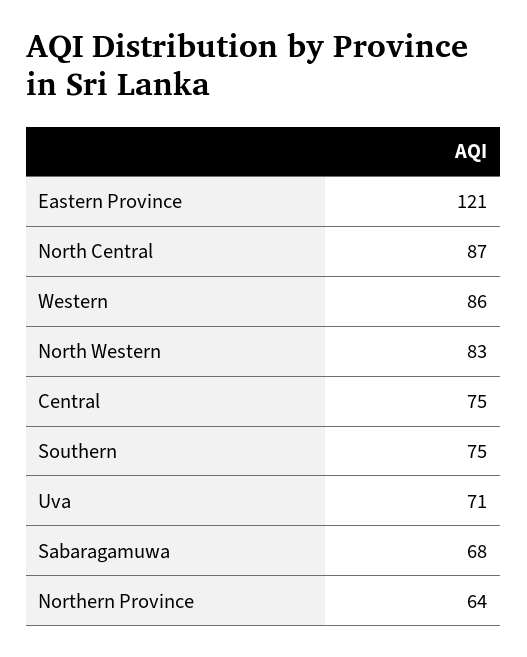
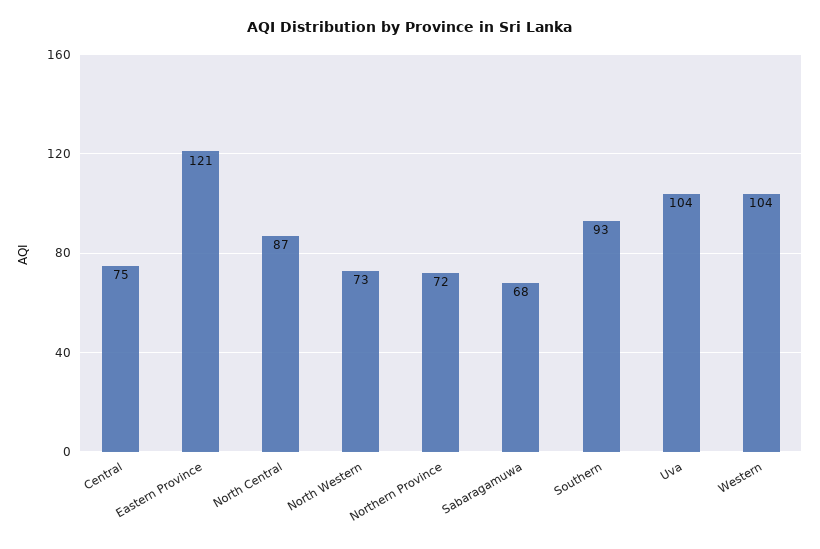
  {
    "Eastern Province": 121,
    "North Central": 87,
-   "Western": 86,
+   "Western": 104,
-   "North Western": 83,
+   "North Western": 73,
    "Central": 75,
-   "Southern": 75,
+   "Southern": 93,
-   "Uva": 71,
+   "Uva": 104,
    "Sabaragamuwa": 68,
-   "Northern Province": 64
+   "Northern Province": 72
  }

